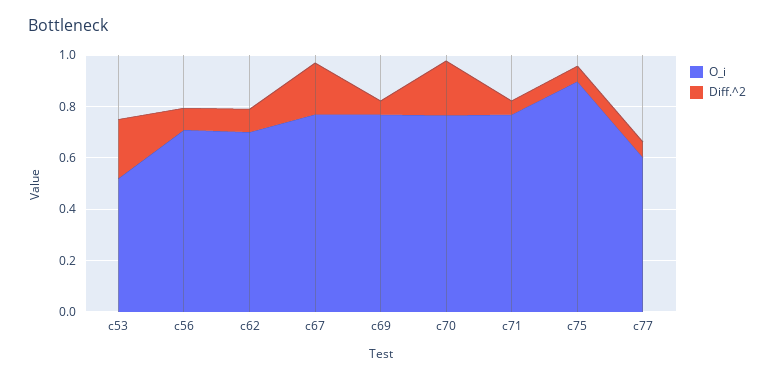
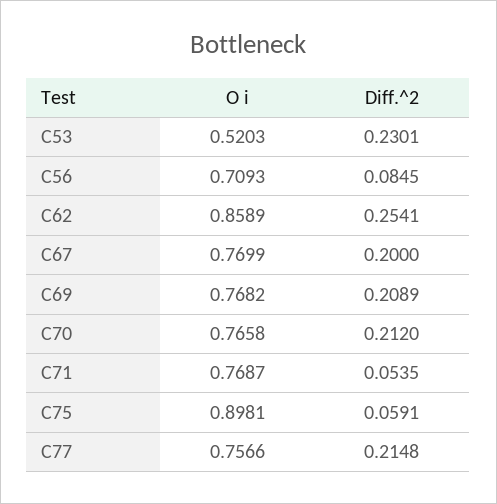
  {
    "O_i": {
      "c53": 0.5203,
      "c56": 0.7093,
-     "c62": 0.7,
+     "c62": 0.8589,
      "c67": 0.7699,
      "c69": 0.7682,
      "c70": 0.7658,
      "c71": 0.7687,
      "c75": 0.8981,
-     "c77": 0.6
+     "c77": 0.7566
    },
    "Diff.^2": {
      "c53": 0.2301,
      "c56": 0.0845,
-     "c62": 0.1,
+     "c62": 0.2541,
      "c67": 0.2,
-     "c69": 0.05,
+     "c69": 0.2089,
      "c70": 0.212,
      "c71": 0.0535,
      "c75": 0.0591,
-     "c77": 0.05
+     "c77": 0.2148
    }
  }

